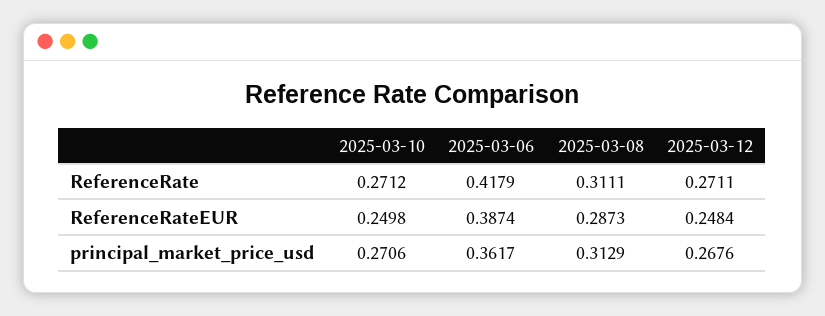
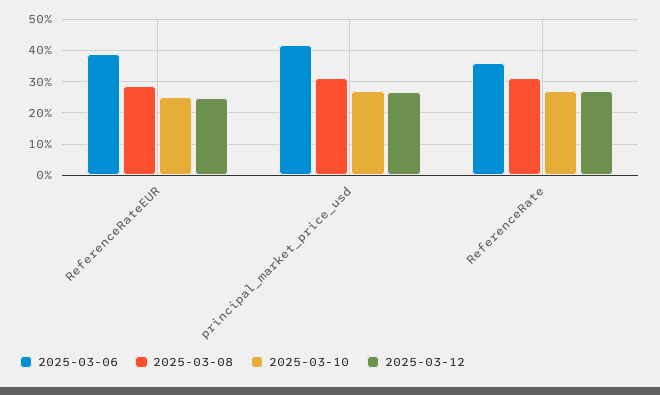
  {
    "2025-03-10": {
      "ReferenceRate": 0.2712,
      "ReferenceRateEUR": 0.2498,
      "principal_market_price_usd": 0.2706
    },
    "2025-03-06": {
-     "ReferenceRate": 0.4179,
+     "ReferenceRate": 0.36,
      "ReferenceRateEUR": 0.3874,
-     "principal_market_price_usd": 0.3617
+     "principal_market_price_usd": 0.42
    },
    "2025-03-08": {
      "ReferenceRate": 0.3111,
      "ReferenceRateEUR": 0.2873,
      "principal_market_price_usd": 0.3129
    },
    "2025-03-12": {
      "ReferenceRate": 0.2711,
      "ReferenceRateEUR": 0.2484,
      "principal_market_price_usd": 0.2676
    }
  }

